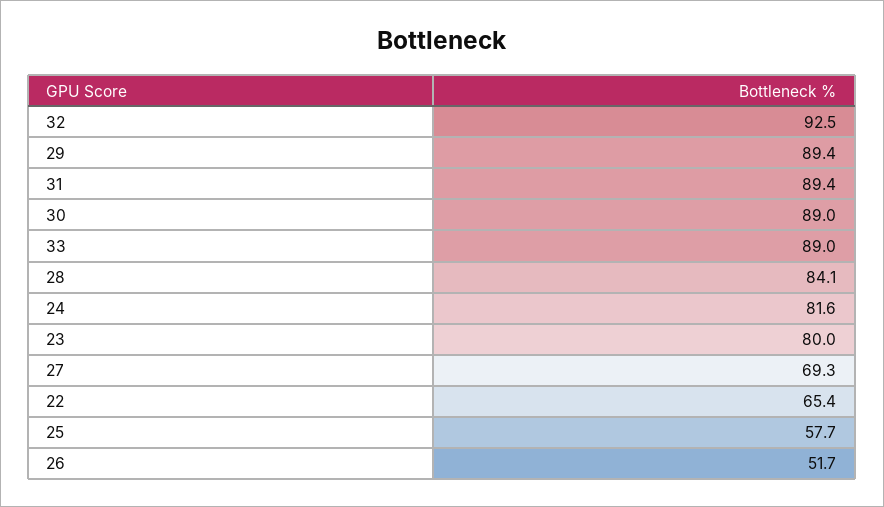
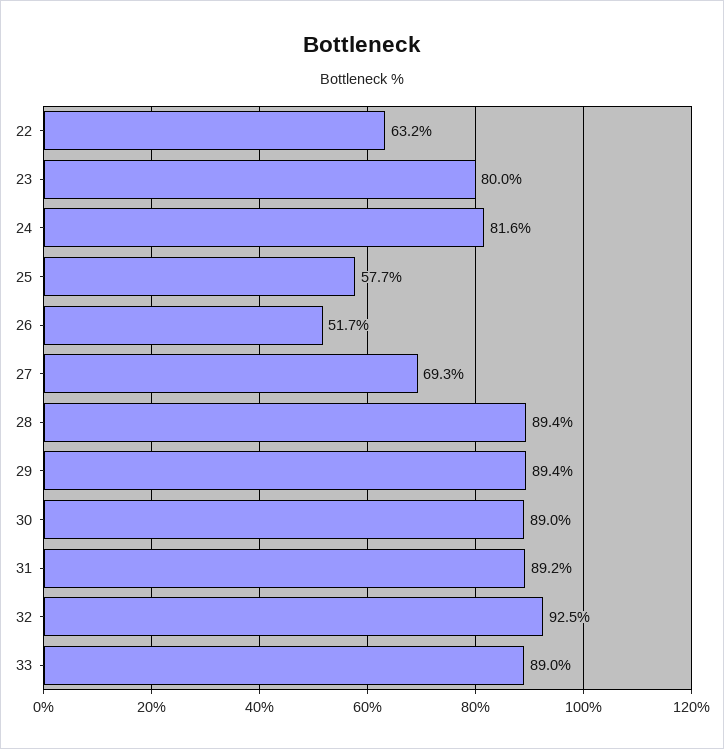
  {
    "32": 92.5,
    "29": 89.4,
-   "31": 89.4,
+   "31": 89.2,
    "30": 89,
    "33": 89,
-   "28": 84.1,
+   "28": 89.4,
    "24": 81.6,
    "23": 80,
    "27": 69.3,
-   "22": 65.4,
+   "22": 63.2,
    "25": 57.7,
    "26": 51.7
  }

